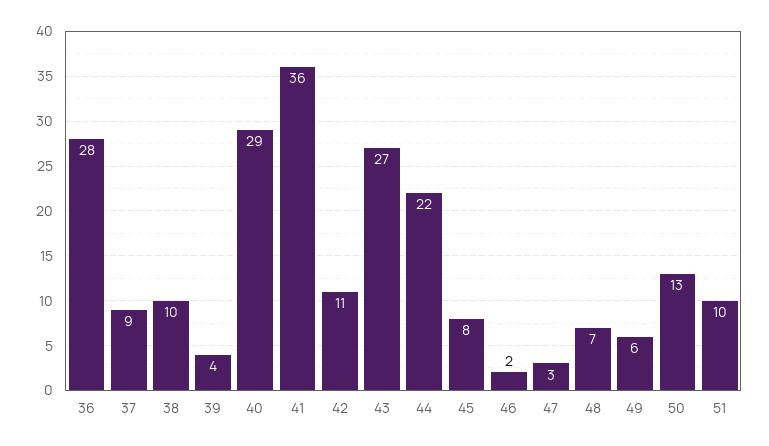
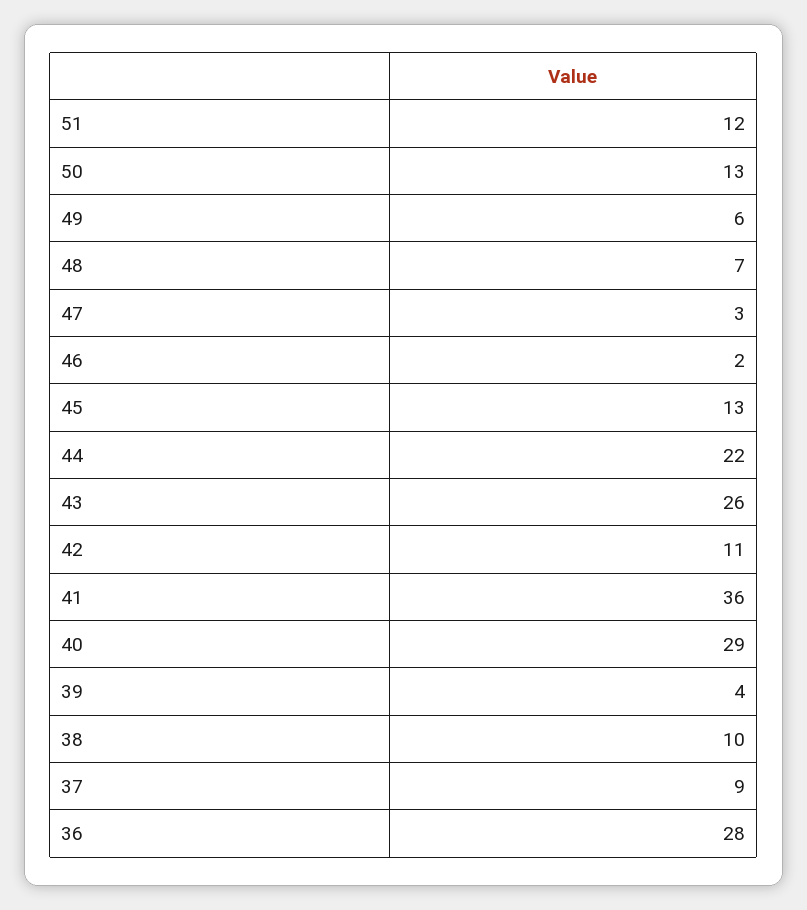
  {
    "36": 28,
    "37": 9,
    "38": 10,
    "39": 4,
    "40": 29,
    "41": 36,
    "42": 11,
-   "43": 27,
+   "43": 26,
    "44": 22,
-   "45": 8,
+   "45": 13,
    "46": 2,
    "47": 3,
    "48": 7,
    "49": 6,
    "50": 13,
-   "51": 10
+   "51": 12
  }

